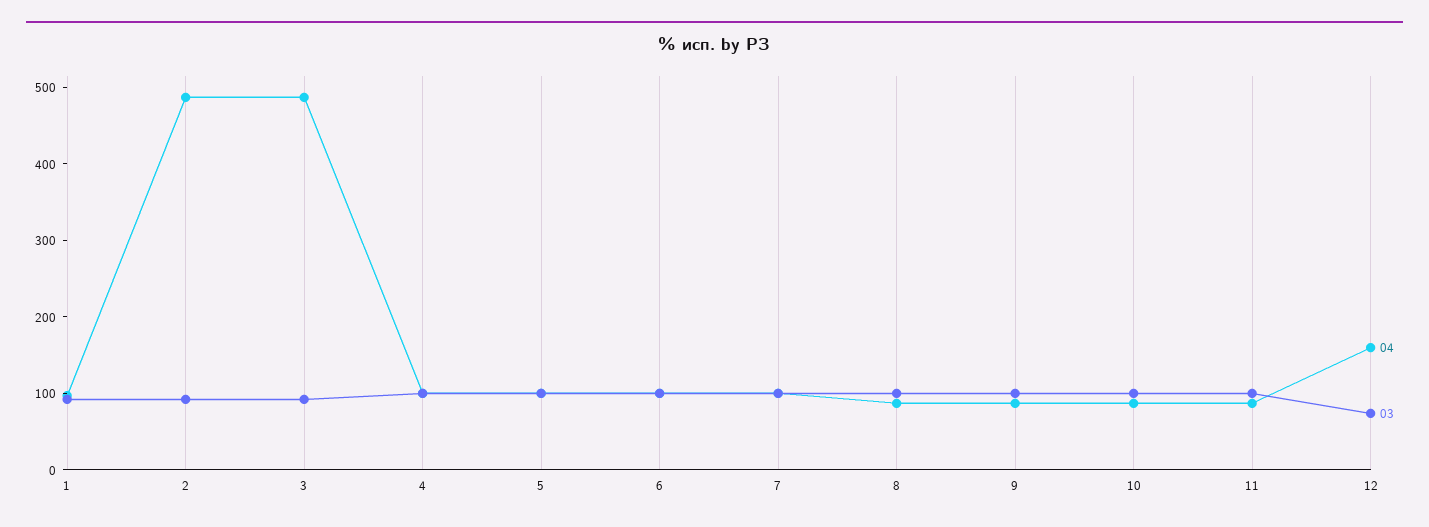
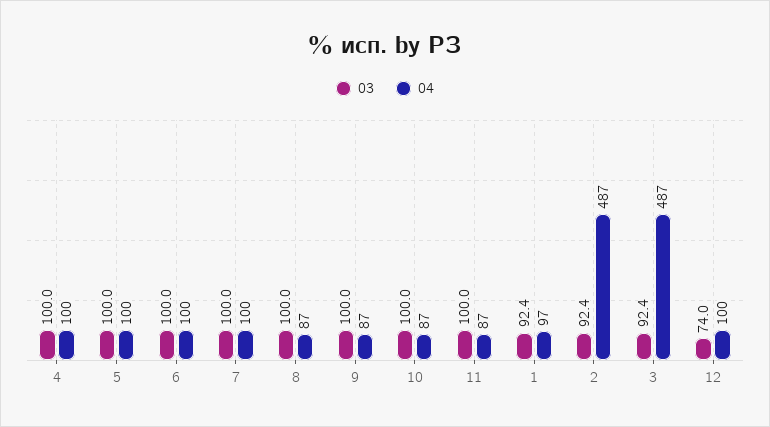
  {
    "04": {
      "1": 97,
      "2": 487,
      "3": 487,
      "4": 100,
      "5": 100,
      "6": 100,
      "7": 100,
      "8": 87,
      "9": 87,
      "10": 87,
      "11": 87,
-     "12": 160
+     "12": 100
    },
    "03": {
      "1": 92.4,
      "2": 92.4,
      "3": 92.4,
      "4": 100,
      "5": 100,
      "6": 100,
      "7": 100,
      "8": 100,
      "9": 100,
      "10": 100,
      "11": 100,
      "12": 74
    }
  }

